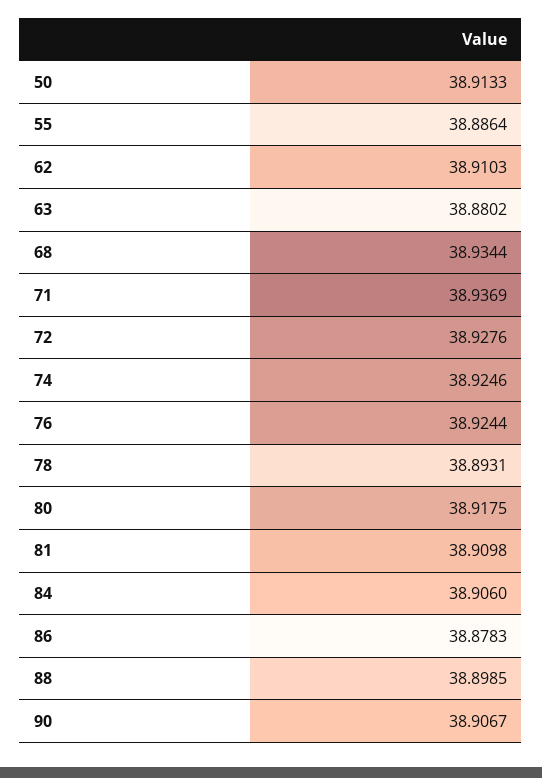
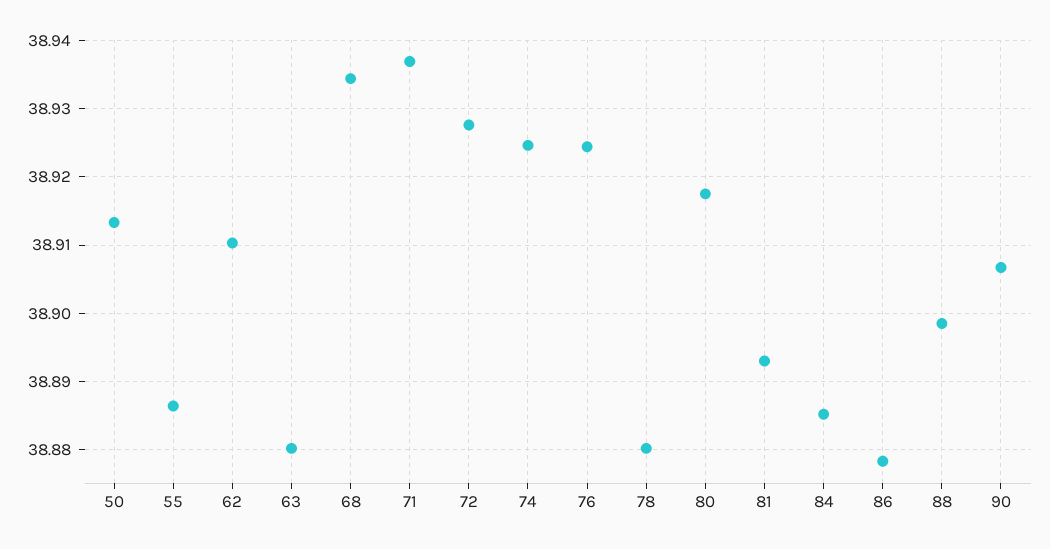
  {
    "50": 38.9133,
    "55": 38.8864,
    "62": 38.9103,
    "63": 38.8802,
    "68": 38.9344,
    "71": 38.9369,
    "72": 38.9276,
    "74": 38.9246,
    "76": 38.9244,
-   "78": 38.8931,
+   "78": 38.88,
    "80": 38.9175,
-   "81": 38.9098,
+   "81": 38.893,
-   "84": 38.906,
+   "84": 38.885,
    "86": 38.8783,
    "88": 38.8985,
    "90": 38.9067
  }

